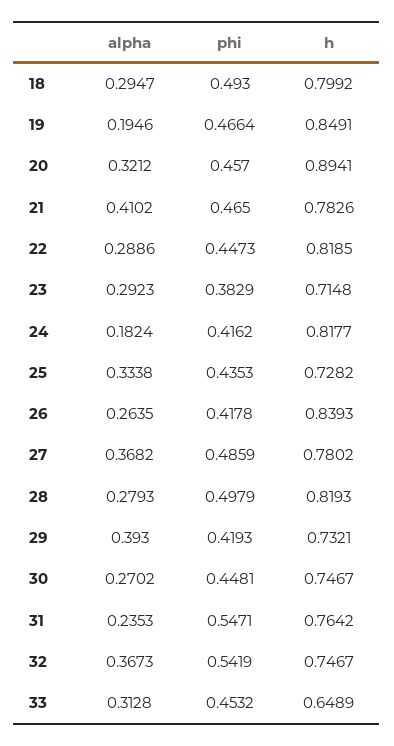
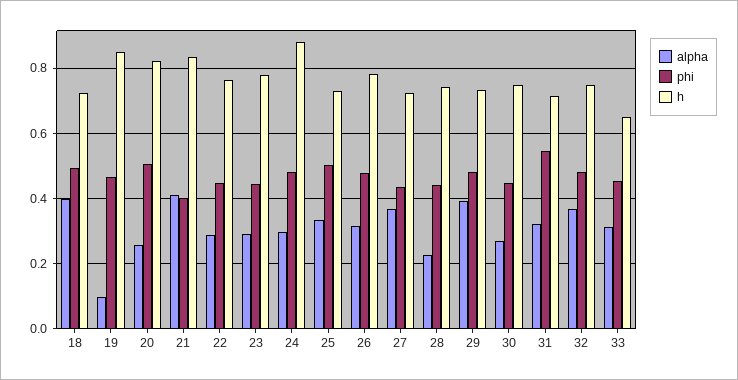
  {
    "alpha": {
-     "18": 0.2947,
+     "18": 0.4,
-     "19": 0.1946,
+     "19": 0.1,
-     "20": 0.3212,
+     "20": 0.26,
      "21": 0.4102,
      "22": 0.2886,
      "23": 0.2923,
-     "24": 0.1824,
+     "24": 0.3,
      "25": 0.3338,
-     "26": 0.2635,
+     "26": 0.32,
      "27": 0.3682,
-     "28": 0.2793,
+     "28": 0.22,
      "29": 0.393,
      "30": 0.2702,
-     "31": 0.2353,
+     "31": 0.32,
      "32": 0.3673,
      "33": 0.3128
    },
    "phi": {
      "18": 0.493,
      "19": 0.4664,
-     "20": 0.457,
+     "20": 0.5,
-     "21": 0.465,
+     "21": 0.4,
      "22": 0.4473,
-     "23": 0.3829,
+     "23": 0.44,
-     "24": 0.4162,
+     "24": 0.48,
-     "25": 0.4353,
+     "25": 0.5,
-     "26": 0.4178,
+     "26": 0.48,
-     "27": 0.4859,
+     "27": 0.44,
-     "28": 0.4979,
+     "28": 0.44,
-     "29": 0.4193,
+     "29": 0.48,
      "30": 0.4481,
      "31": 0.5471,
-     "32": 0.5419,
+     "32": 0.48,
      "33": 0.4532
    },
    "h": {
-     "18": 0.7992,
+     "18": 0.72,
      "19": 0.8491,
-     "20": 0.8941,
+     "20": 0.82,
-     "21": 0.7826,
+     "21": 0.84,
-     "22": 0.8185,
+     "22": 0.76,
-     "23": 0.7148,
+     "23": 0.78,
-     "24": 0.8177,
+     "24": 0.88,
      "25": 0.7282,
-     "26": 0.8393,
+     "26": 0.78,
-     "27": 0.7802,
+     "27": 0.72,
-     "28": 0.8193,
+     "28": 0.74,
      "29": 0.7321,
      "30": 0.7467,
-     "31": 0.7642,
+     "31": 0.72,
      "32": 0.7467,
      "33": 0.6489
    }
  }

